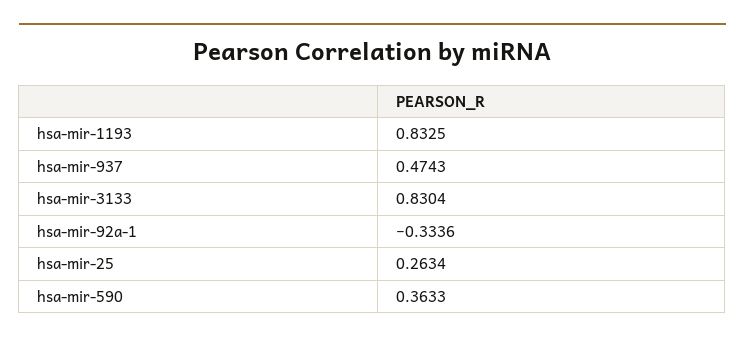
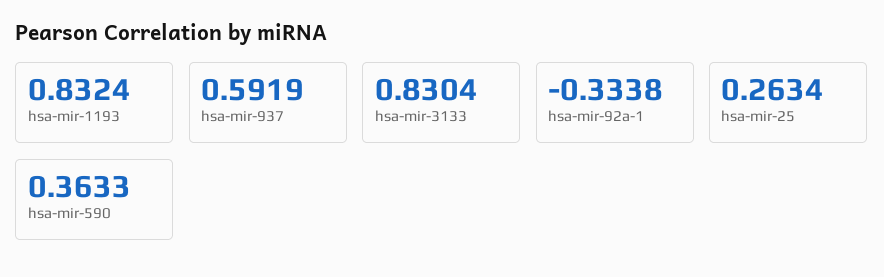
  {
-   "hsa-mir-1193": 0.8325,
+   "hsa-mir-1193": 0.8324,
-   "hsa-mir-937": 0.4743,
+   "hsa-mir-937": 0.5919,
    "hsa-mir-3133": 0.8304,
-   "hsa-mir-92a-1": -0.3336,
+   "hsa-mir-92a-1": -0.3338,
    "hsa-mir-25": 0.2634,
    "hsa-mir-590": 0.3633
  }

